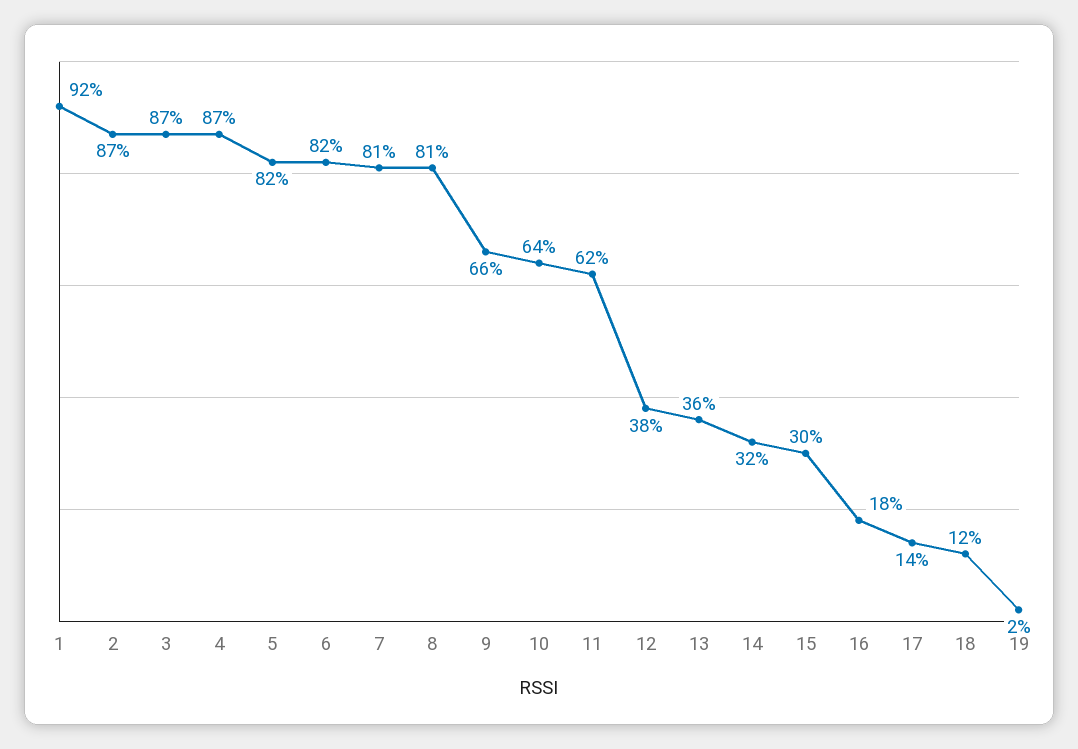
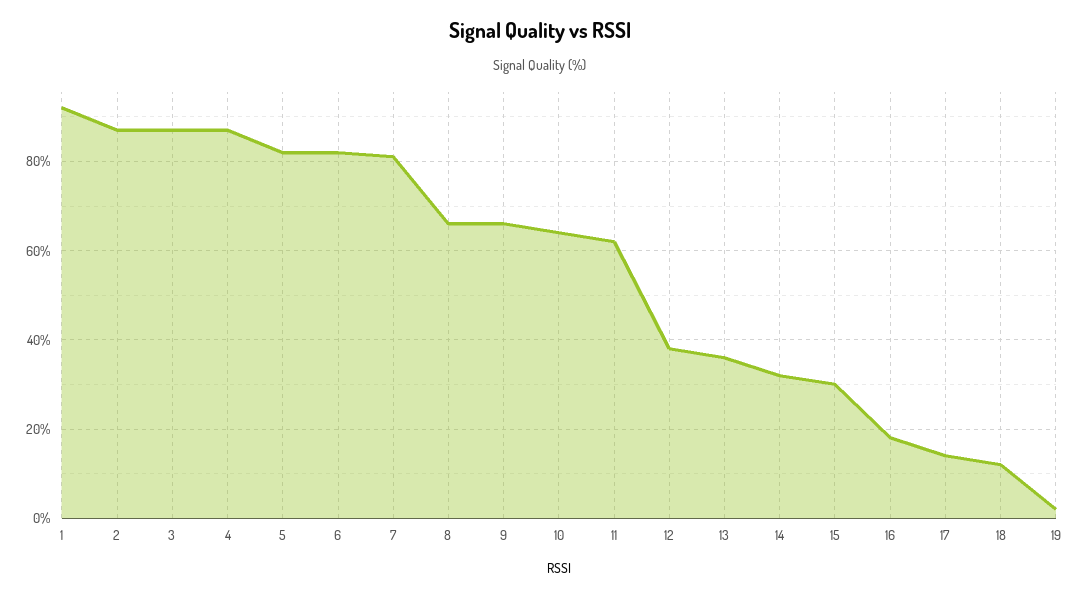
  {
    "1": 92,
    "2": 87,
    "3": 87,
    "4": 87,
    "5": 82,
    "6": 82,
    "7": 81,
-   "8": 81,
+   "8": 65,
    "9": 66,
    "10": 64,
    "11": 62,
    "12": 38,
    "13": 36,
    "14": 32,
    "15": 30,
    "16": 18,
    "17": 14,
    "18": 12,
    "19": 2
  }

